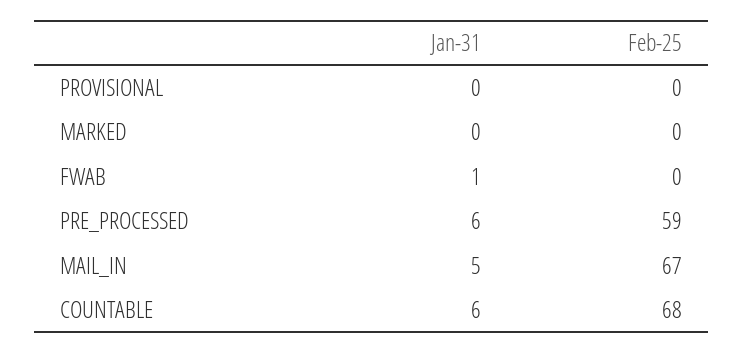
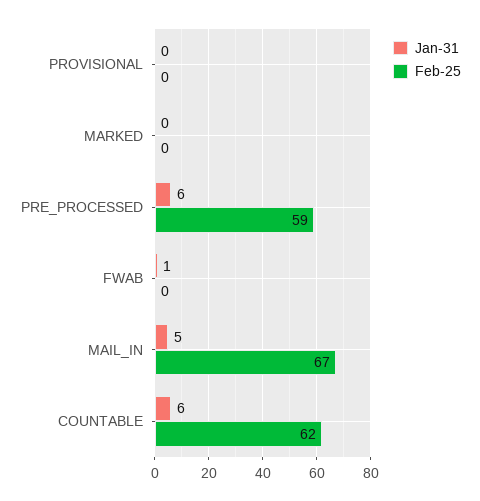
  {
    "Jan-31": {
      "PROVISIONAL": 0,
      "MARKED": 0,
      "FWAB": 1,
      "PRE_PROCESSED": 6,
      "MAIL_IN": 5,
      "COUNTABLE": 6
    },
    "Feb-25": {
      "PROVISIONAL": 0,
      "MARKED": 0,
      "FWAB": 0,
      "PRE_PROCESSED": 59,
      "MAIL_IN": 67,
-     "COUNTABLE": 68
+     "COUNTABLE": 62
    }
  }

